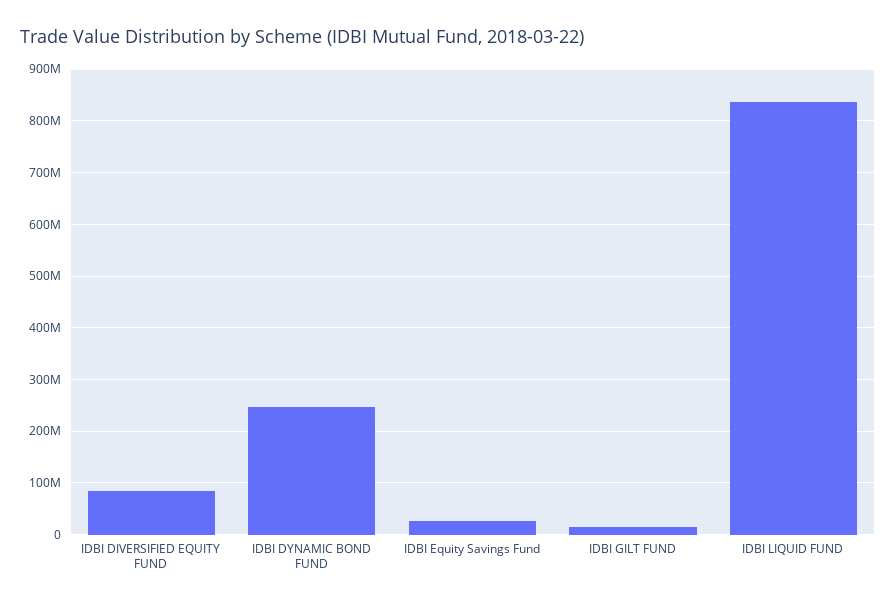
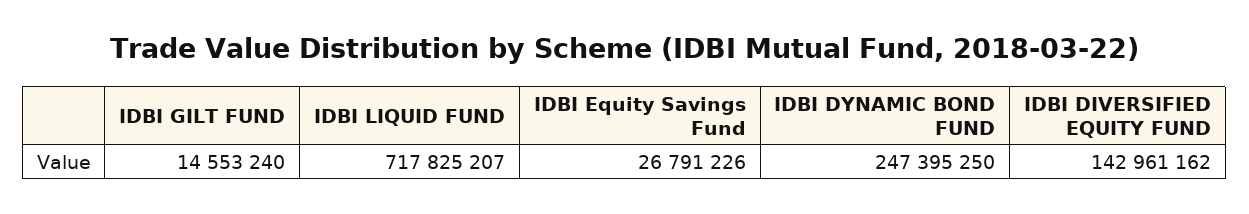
  {
-   "IDBI DIVERSIFIED EQUITY FUND": 80000000,
+   "IDBI DIVERSIFIED EQUITY FUND": 142961162,
    "IDBI DYNAMIC BOND FUND": 247395250,
    "IDBI Equity Savings Fund": 26791226,
    "IDBI GILT FUND": 14553240,
-   "IDBI LIQUID FUND": 840000000
+   "IDBI LIQUID FUND": 717825207
  }

